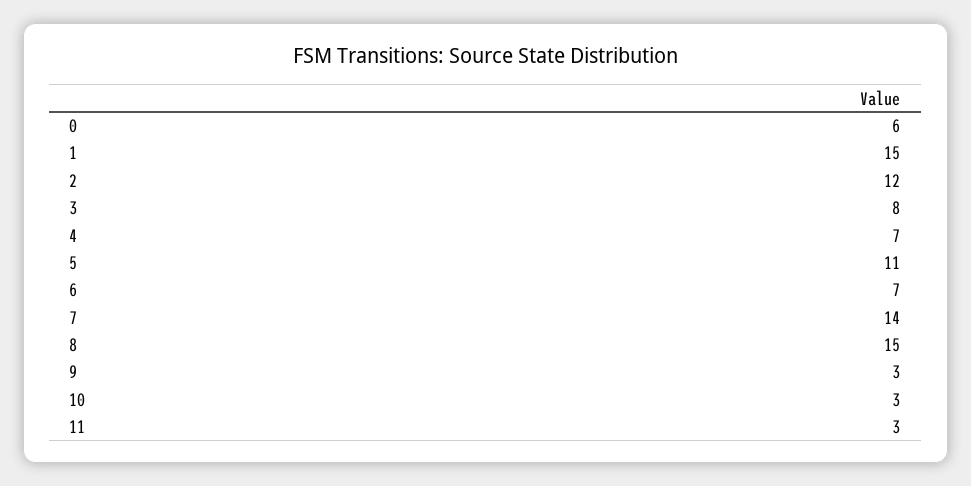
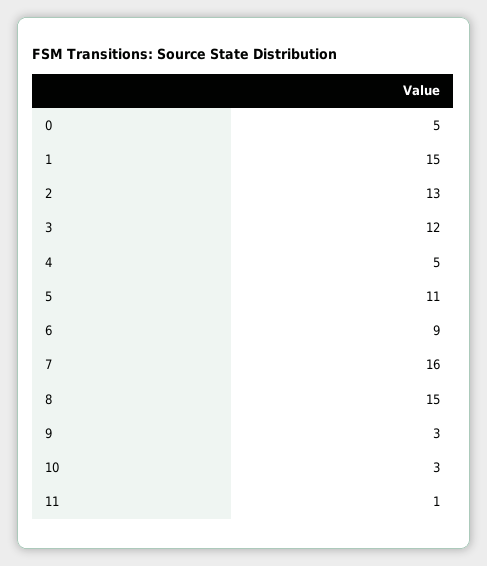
  {
-   "0": 6,
+   "0": 5,
    "1": 15,
-   "2": 12,
+   "2": 13,
-   "3": 8,
+   "3": 12,
-   "4": 7,
+   "4": 5,
    "5": 11,
-   "6": 7,
+   "6": 9,
-   "7": 14,
+   "7": 16,
    "8": 15,
    "9": 3,
    "10": 3,
-   "11": 3
+   "11": 1
  }

